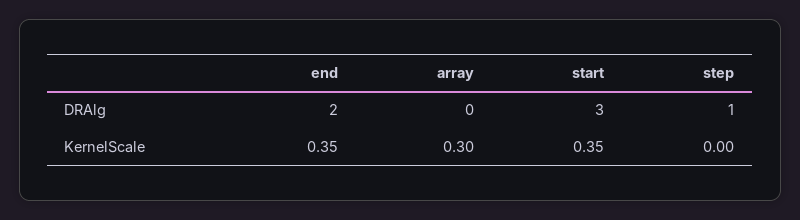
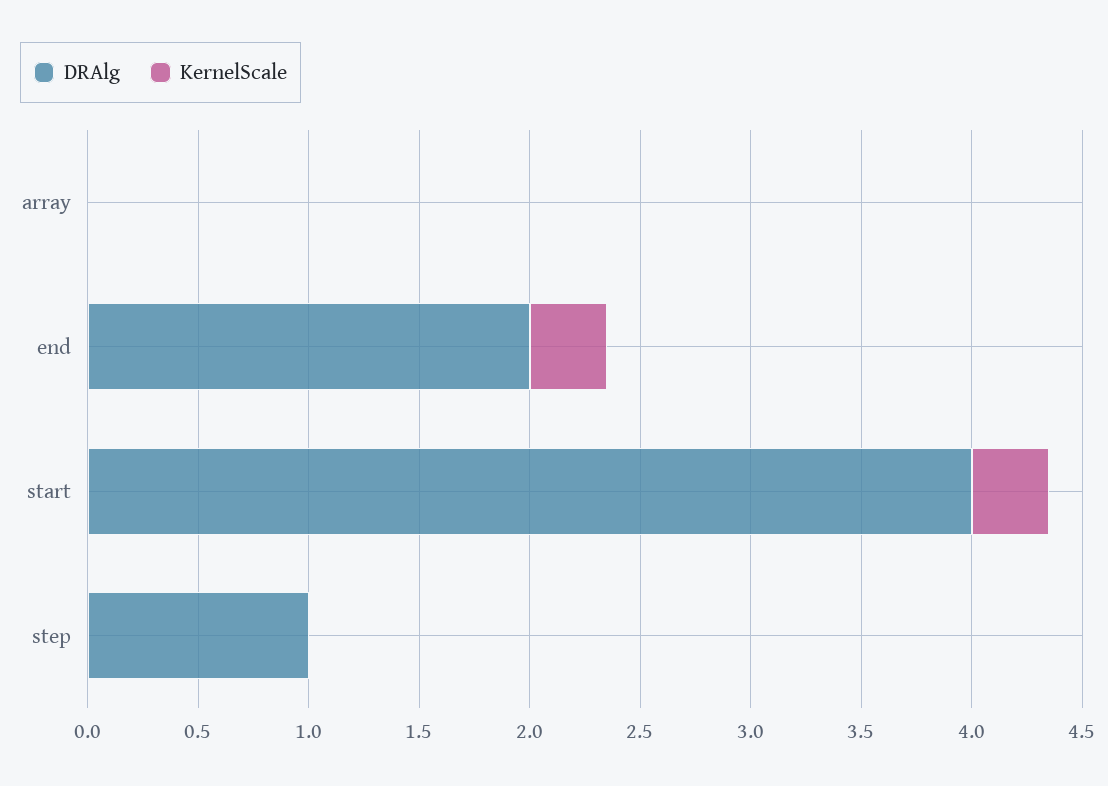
  {
    "DRAlg": {
      "end": 2,
      "array": 0,
-     "start": 3,
+     "start": 4,
      "step": 1
    },
    "KernelScale": {
      "end": 0.35,
-     "array": 0.3,
+     "array": 0,
      "start": 0.35,
      "step": 0
    }
  }

